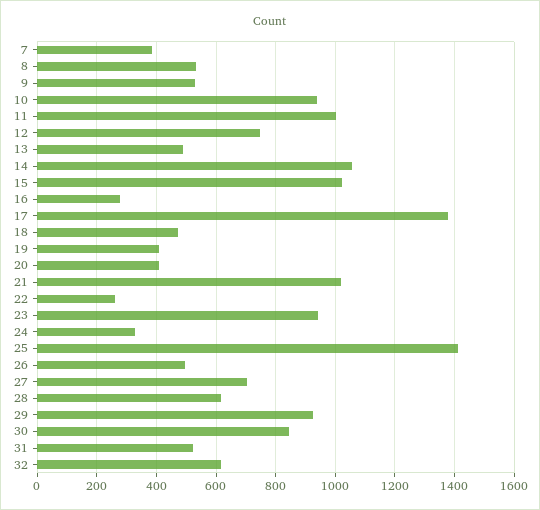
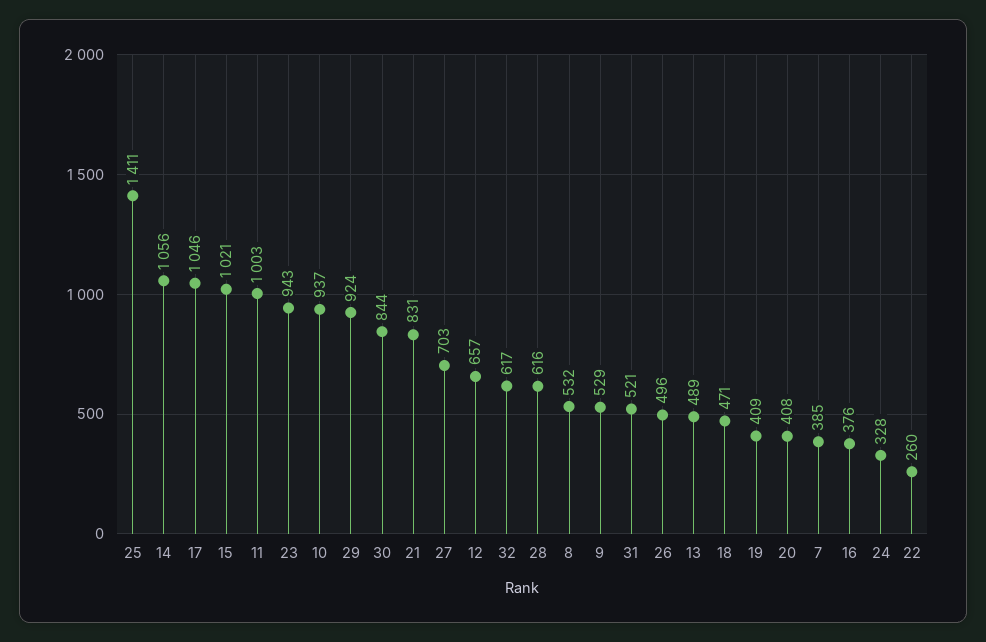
  {
    "7": 385,
    "8": 532,
    "9": 529,
    "10": 937,
    "11": 1003,
-   "12": 750,
+   "12": 657,
    "13": 489,
    "14": 1056,
    "15": 1021,
-   "16": 275,
+   "16": 376,
-   "17": 1375,
+   "17": 1046,
    "18": 471,
    "19": 409,
    "20": 408,
-   "21": 1025,
+   "21": 831,
    "22": 260,
    "23": 943,
    "24": 328,
    "25": 1411,
    "26": 496,
    "27": 703,
    "28": 616,
    "29": 924,
    "30": 844,
    "31": 521,
    "32": 617
  }

